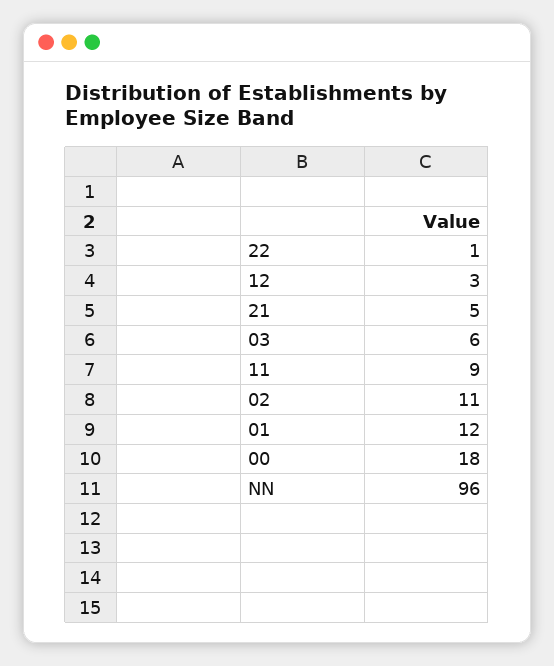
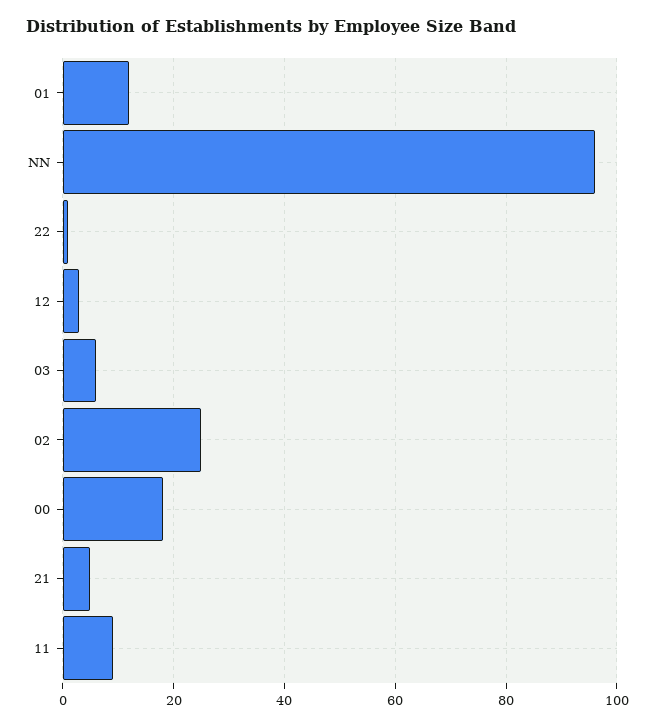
  {
    "22": 1,
    "12": 3,
    "21": 5,
    "03": 6,
    "11": 9,
-   "02": 11,
+   "02": 25,
    "01": 12,
    "00": 18,
    "NN": 96
  }

